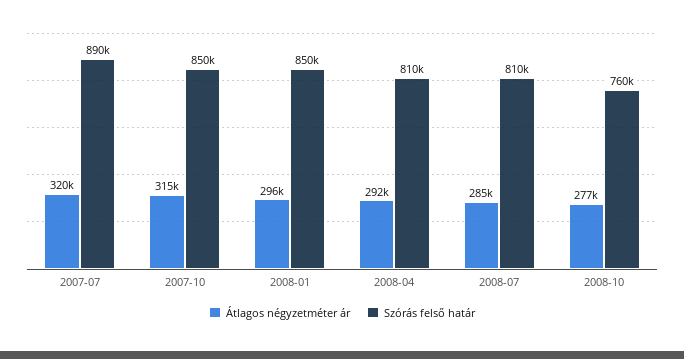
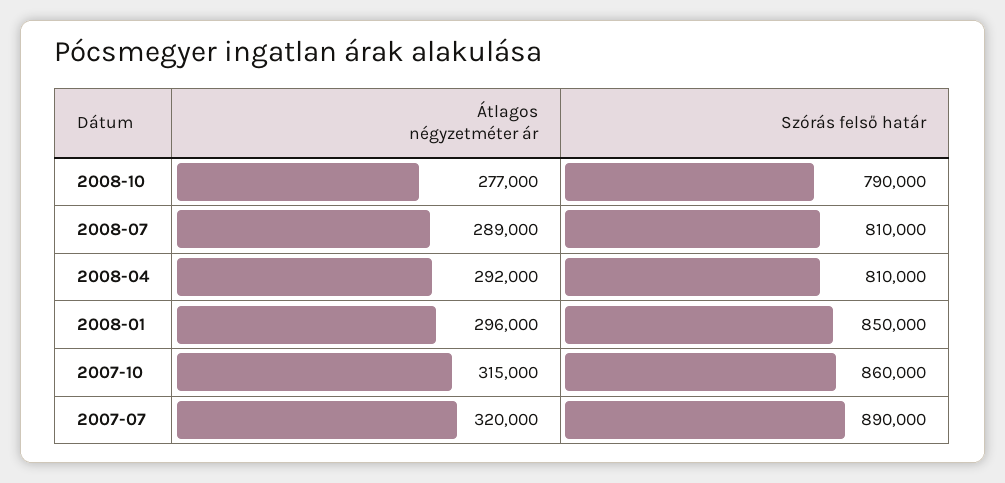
  {
    "Átlagos négyzetméter ár": {
      "2007-07": 320000,
      "2007-10": 315000,
      "2008-01": 296000,
      "2008-04": 292000,
-     "2008-07": 285000,
+     "2008-07": 289000,
      "2008-10": 277000
    },
    "Szórás felső határ": {
      "2007-07": 890000,
-     "2007-10": 850000,
+     "2007-10": 860000,
      "2008-01": 850000,
      "2008-04": 810000,
      "2008-07": 810000,
-     "2008-10": 760000
+     "2008-10": 790000
    }
  }

